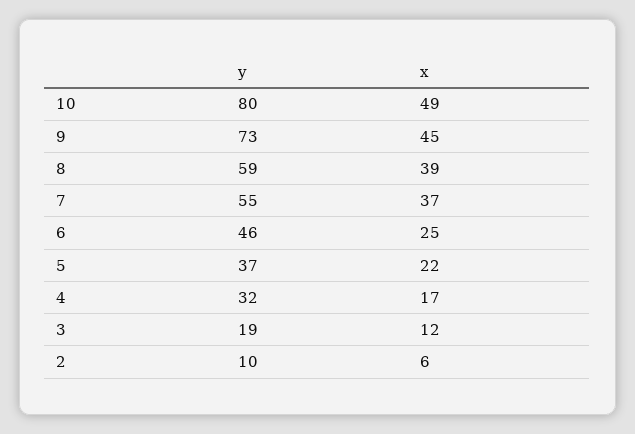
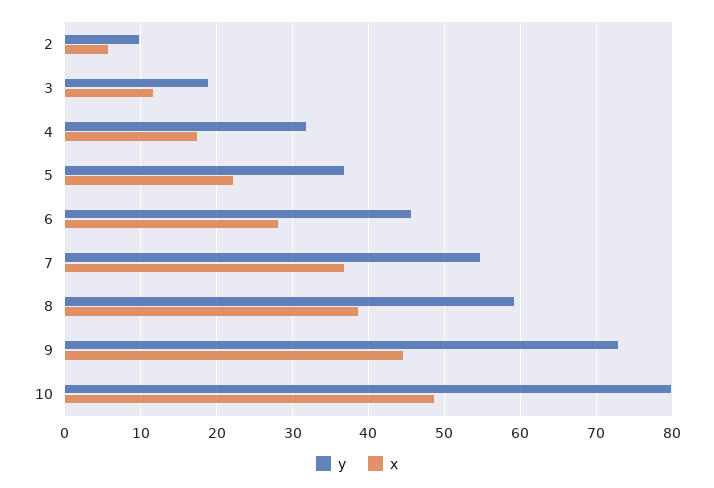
  {
    "y": {
      "10": 80,
      "9": 73,
      "8": 59,
      "7": 55,
      "6": 46,
      "5": 37,
      "4": 32,
      "3": 19,
      "2": 10
    },
    "x": {
      "10": 49,
      "9": 45,
      "8": 39,
      "7": 37,
-     "6": 25,
+     "6": 28,
      "5": 22,
      "4": 17,
      "3": 12,
      "2": 6
    }
  }

